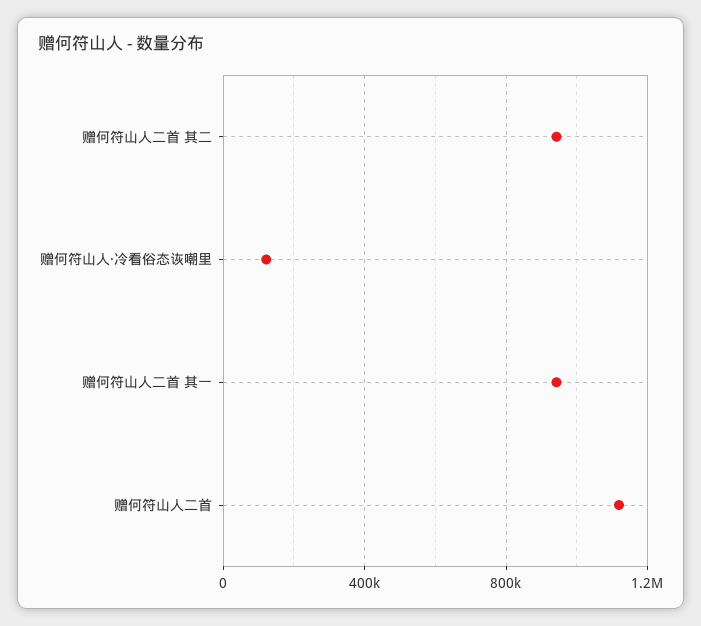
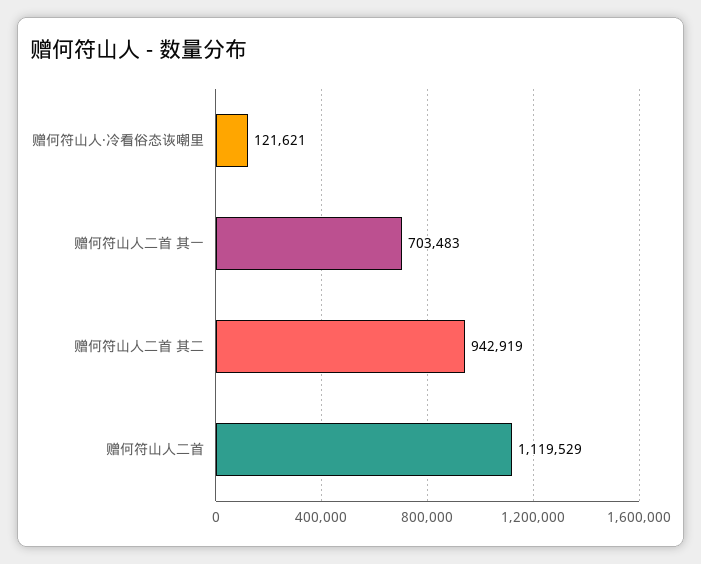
  {
    "赠何符山人二首 其二": 942919,
    "赠何符山人·冷看俗态诙嘲里": 121621,
-   "赠何符山人二首 其一": 950000,
+   "赠何符山人二首 其一": 703483,
    "赠何符山人二首": 1119529
  }

